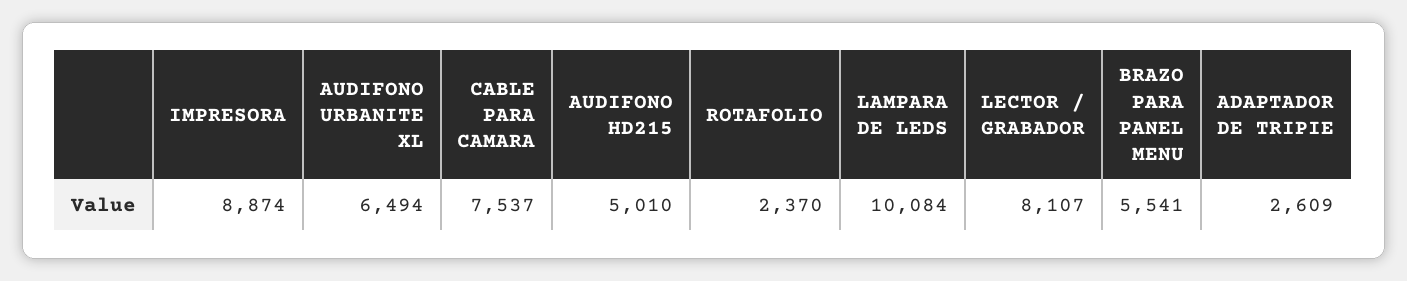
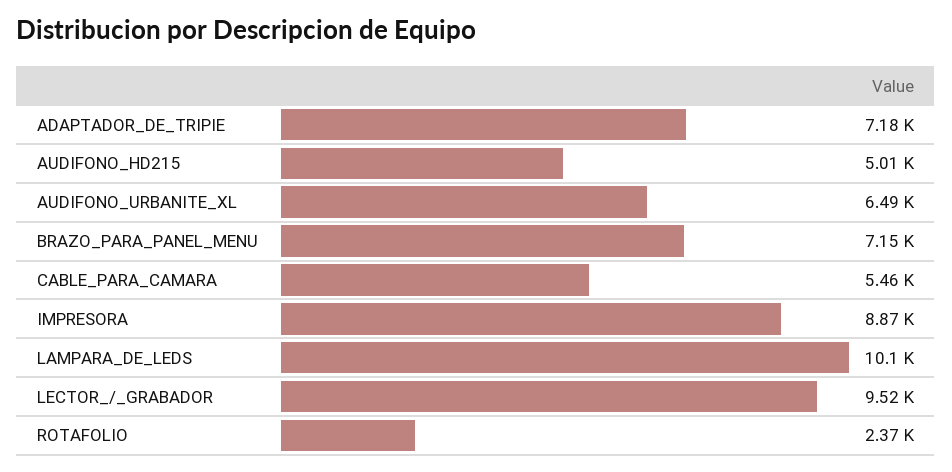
  {
    "IMPRESORA": 8874,
    "AUDIFONO URBANITE XL": 6494,
-   "CABLE PARA CAMARA": 7537,
+   "CABLE PARA CAMARA": 5460,
    "AUDIFONO HD215": 5010,
    "ROTAFOLIO": 2370,
    "LAMPARA DE LEDS": 10084,
-   "LECTOR / GRABADOR": 8107,
+   "LECTOR / GRABADOR": 9520,
-   "BRAZO PARA PANEL MENU": 5541,
+   "BRAZO PARA PANEL MENU": 7150,
-   "ADAPTADOR DE TRIPIE": 2609
+   "ADAPTADOR DE TRIPIE": 7180
  }

